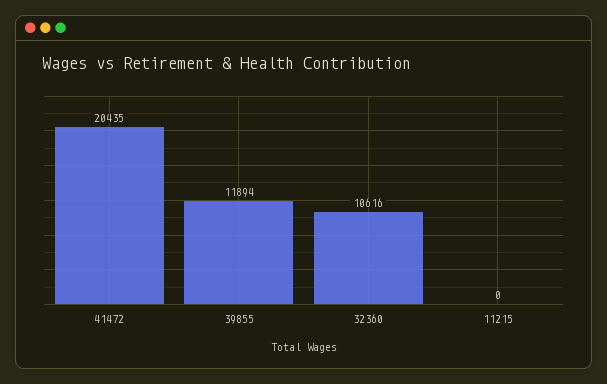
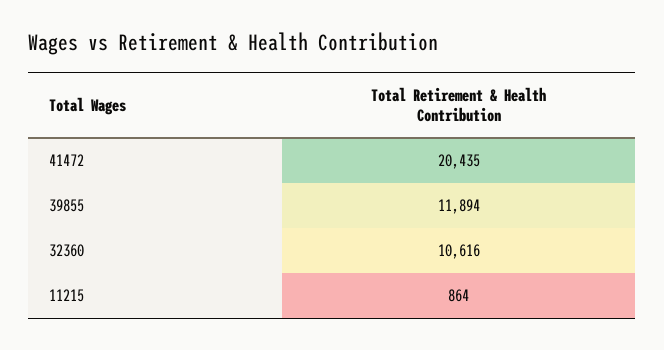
  {
    "41472": 20435,
    "39855": 11894,
    "32360": 10616,
-   "11215": 0
+   "11215": 864
  }

